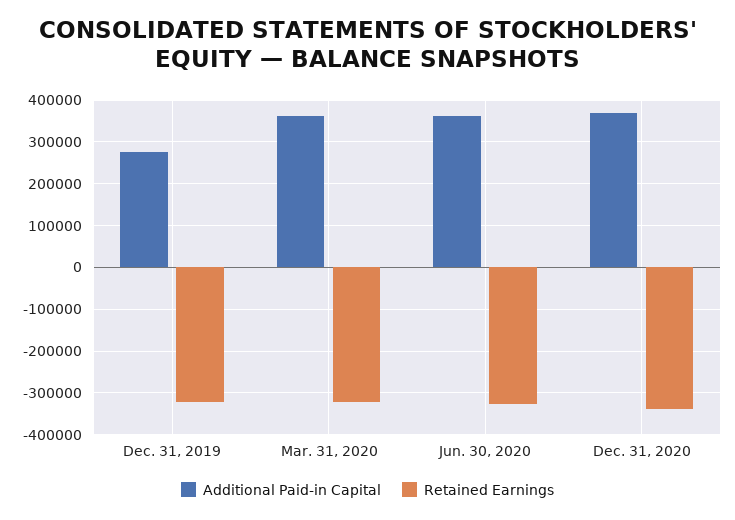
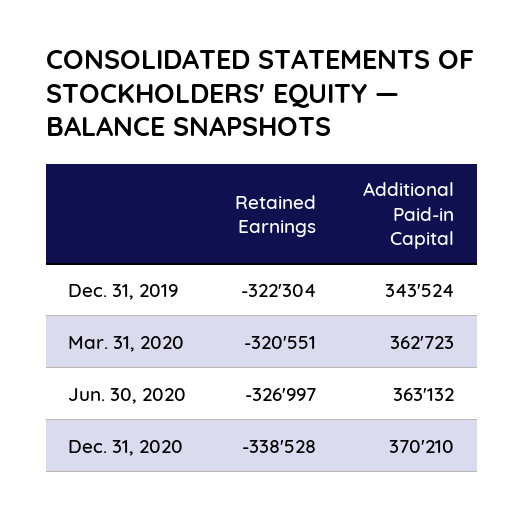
  {
    "Additional Paid-in Capital": {
-     "Dec. 31, 2019": 280000,
+     "Dec. 31, 2019": 343524,
      "Mar. 31, 2020": 362723,
      "Jun. 30, 2020": 363132,
      "Dec. 31, 2020": 370210
    },
    "Retained Earnings": {
      "Dec. 31, 2019": -322304,
      "Mar. 31, 2020": -320551,
      "Jun. 30, 2020": -326997,
      "Dec. 31, 2020": -338528
    }
  }

